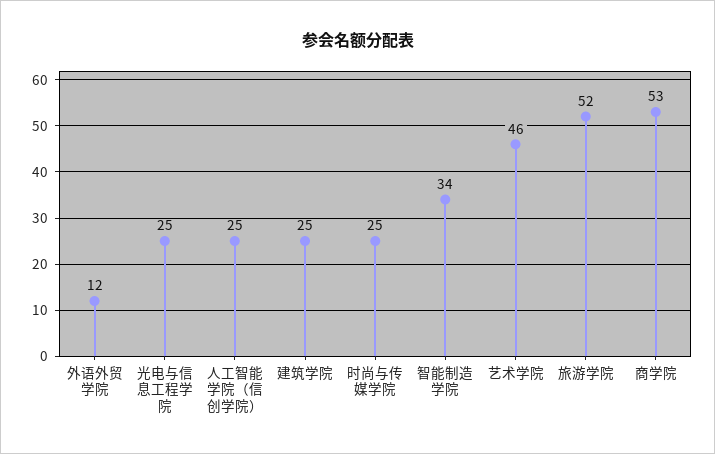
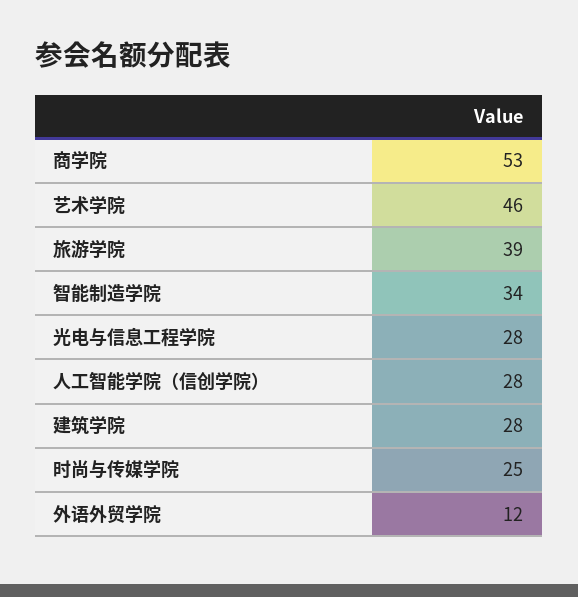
  {
    "外语外贸学院": 12,
-   "光电与信息工程学院": 25,
+   "光电与信息工程学院": 28,
-   "人工智能学院（信创学院）": 25,
+   "人工智能学院（信创学院）": 28,
-   "建筑学院": 25,
+   "建筑学院": 28,
    "时尚与传媒学院": 25,
    "智能制造学院": 34,
    "艺术学院": 46,
-   "旅游学院": 52,
+   "旅游学院": 39,
    "商学院": 53
  }

